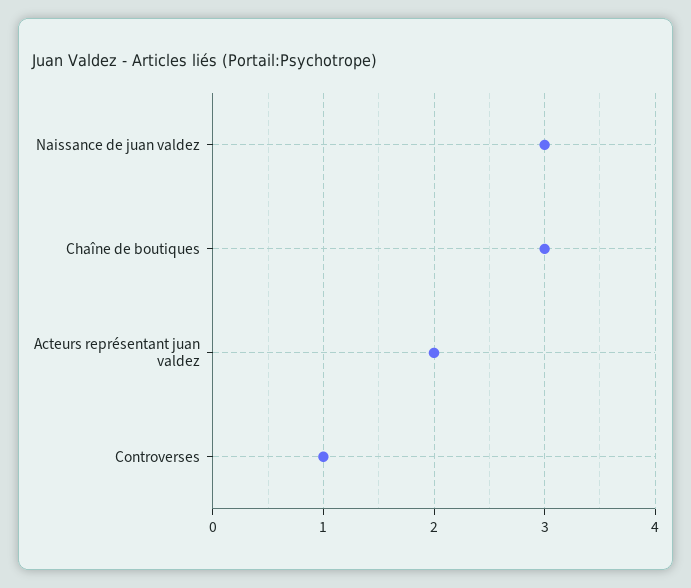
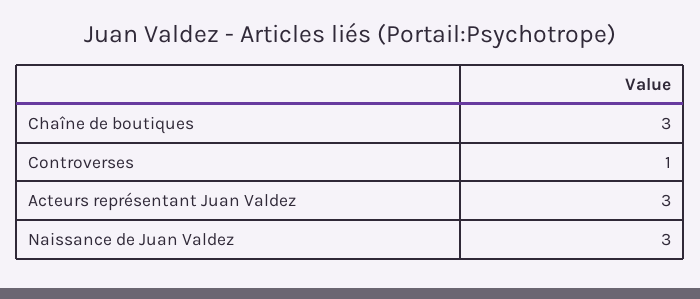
  {
    "Naissance de juan valdez": 3,
    "Chaîne de boutiques": 3,
-   "Acteurs représentant juan valdez": 2,
+   "Acteurs représentant juan valdez": 3,
    "Controverses": 1
  }

